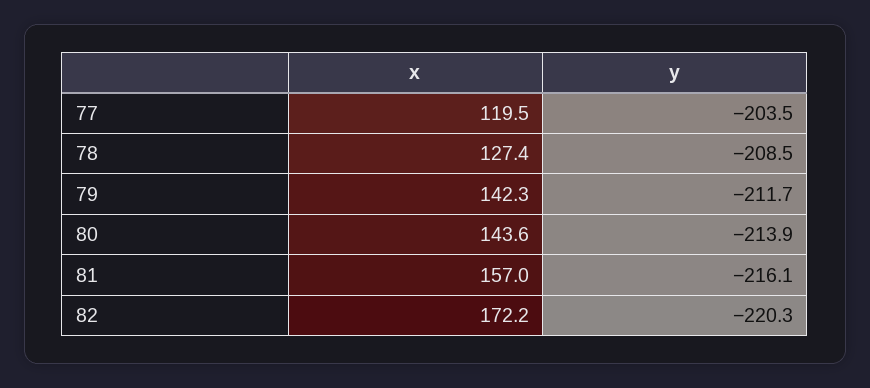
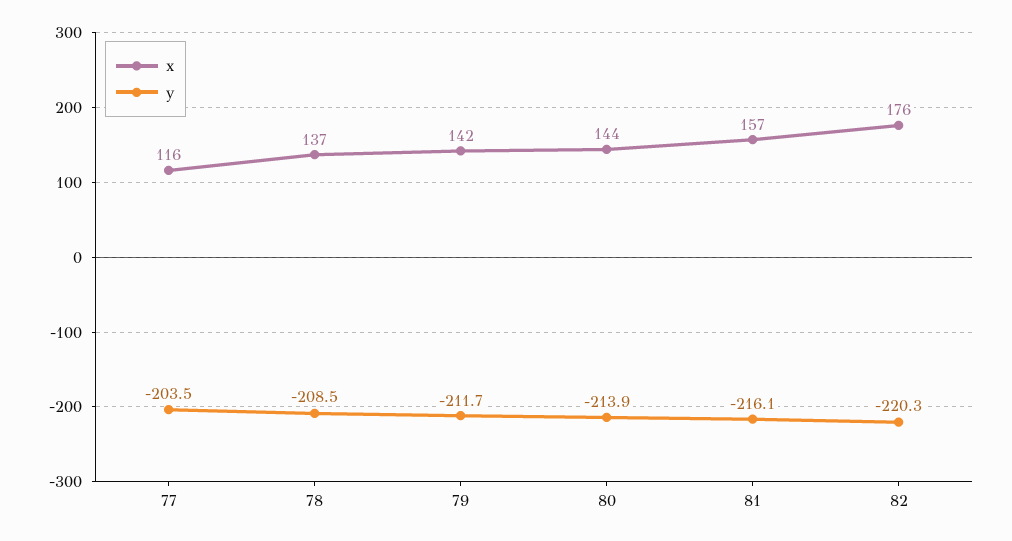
  {
    "x": {
-     "77": 119.5,
+     "77": 116,
-     "78": 127.4,
+     "78": 137,
      "79": 142.3,
      "80": 143.6,
      "81": 157,
-     "82": 172.2
+     "82": 176
    },
    "y": {
      "77": -203.5,
      "78": -208.5,
      "79": -211.7,
      "80": -213.9,
      "81": -216.1,
      "82": -220.3
    }
  }

